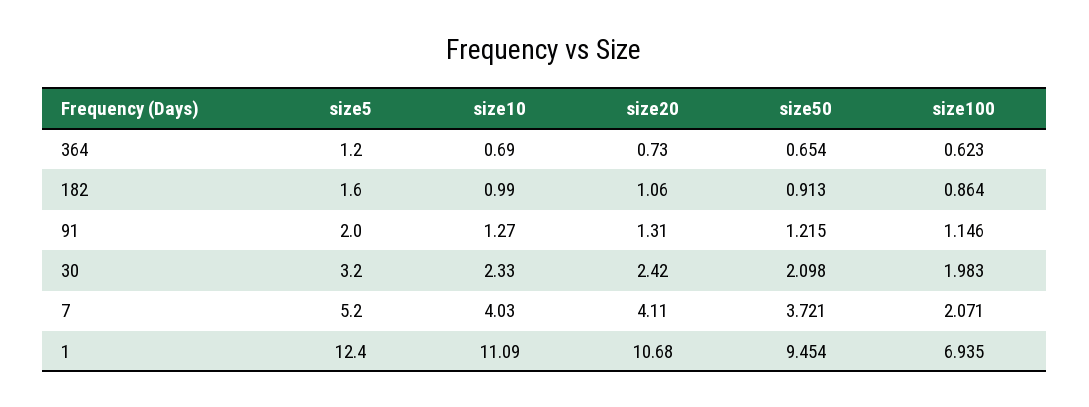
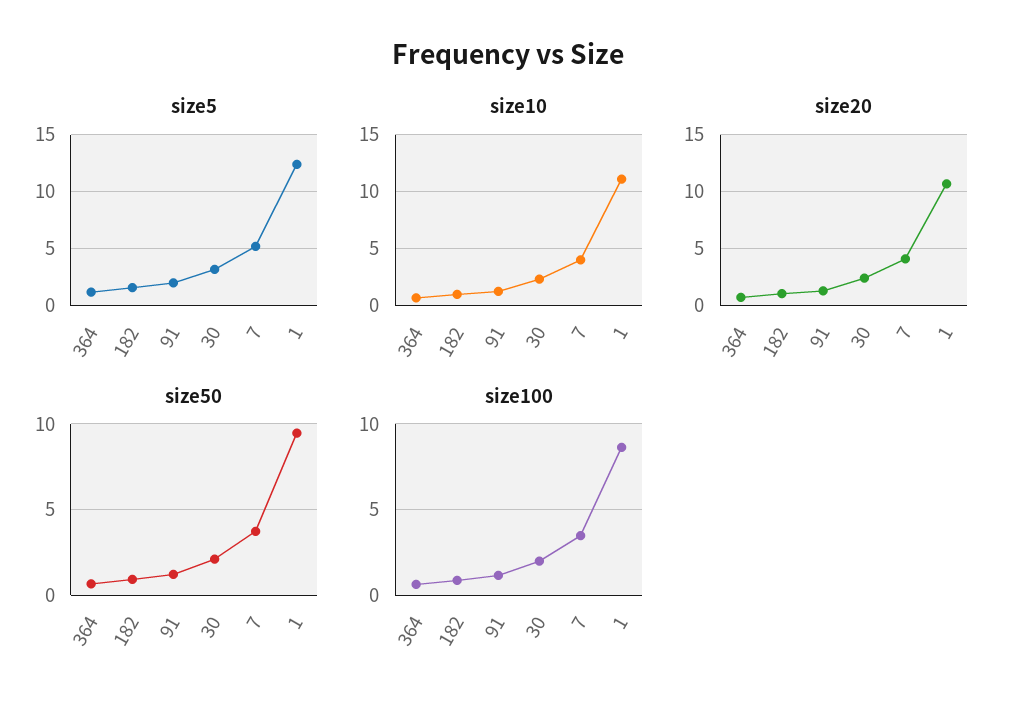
  {
    "size5": {
      "364": 1.2,
      "182": 1.6,
      "91": 2,
      "30": 3.2,
      "7": 5.2,
      "1": 12.4
    },
    "size10": {
      "364": 0.69,
      "182": 0.99,
      "91": 1.27,
      "30": 2.33,
      "7": 4.03,
      "1": 11.09
    },
    "size20": {
      "364": 0.73,
      "182": 1.06,
      "91": 1.31,
      "30": 2.42,
      "7": 4.11,
      "1": 10.68
    },
    "size50": {
      "364": 0.654,
      "182": 0.913,
      "91": 1.215,
      "30": 2.098,
      "7": 3.721,
      "1": 9.454
    },
    "size100": {
      "364": 0.623,
      "182": 0.864,
      "91": 1.146,
      "30": 1.983,
-     "7": 2.071,
+     "7": 3.5,
-     "1": 6.935
+     "1": 8.5
    }
  }

